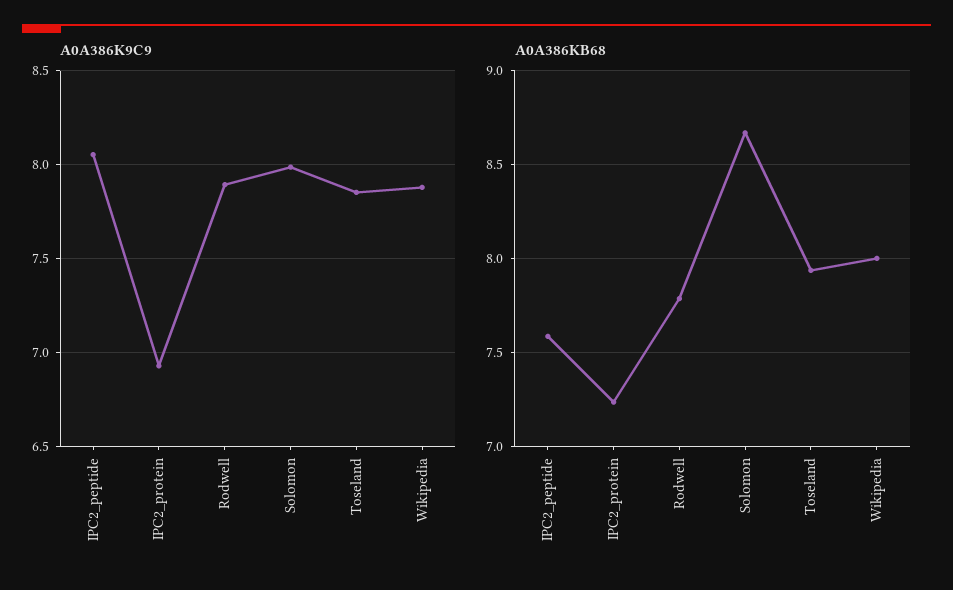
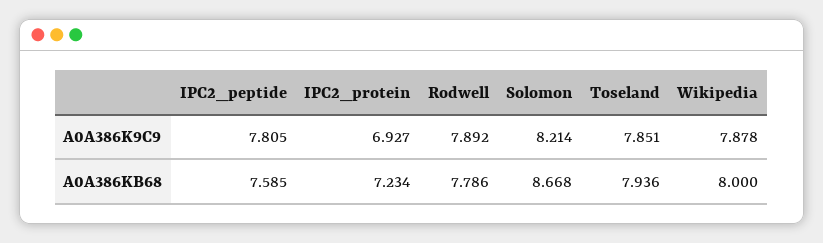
  {
    "A0A386K9C9": {
-     "IPC2_peptide": 8.05,
+     "IPC2_peptide": 7.805,
      "IPC2_protein": 6.927,
      "Rodwell": 7.892,
-     "Solomon": 8,
+     "Solomon": 8.214,
      "Toseland": 7.851,
      "Wikipedia": 7.878
    },
    "A0A386KB68": {
      "IPC2_peptide": 7.585,
      "IPC2_protein": 7.234,
      "Rodwell": 7.786,
      "Solomon": 8.668,
      "Toseland": 7.936,
      "Wikipedia": 8
    }
  }

